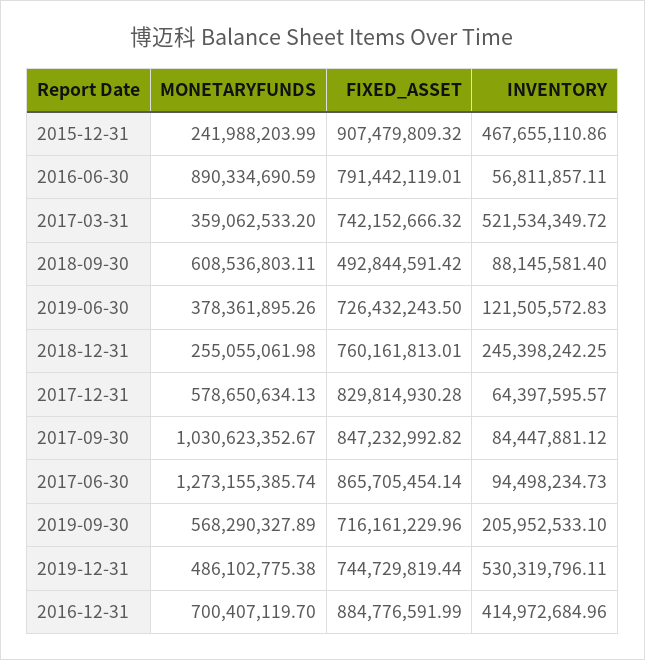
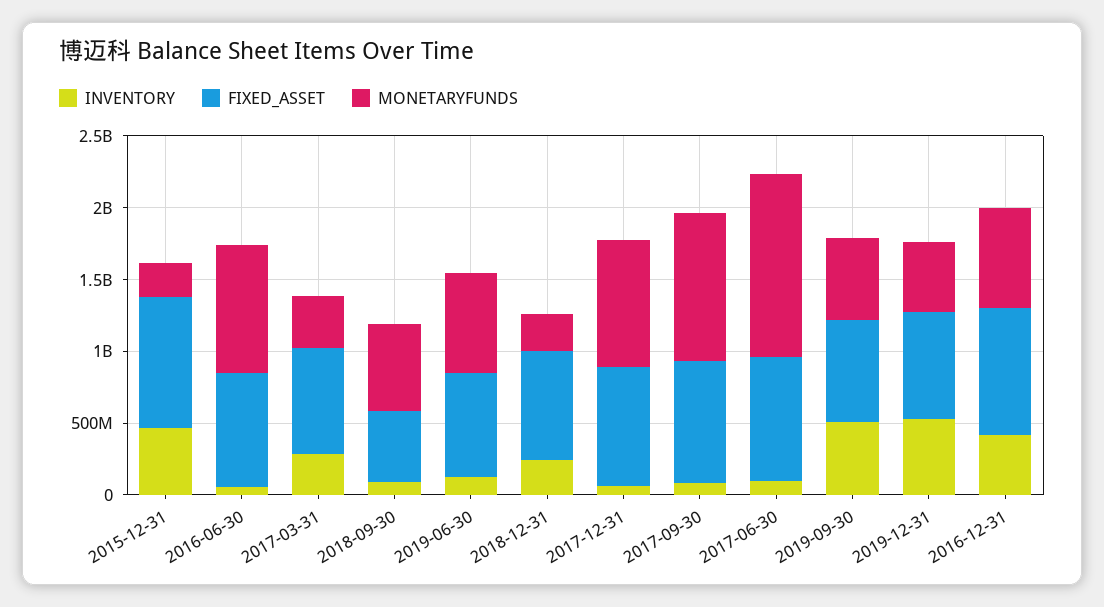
  {
    "MONETARYFUNDS": {
      "2015-12-31": 241988203.99,
      "2016-06-30": 890334690.59,
      "2017-03-31": 359062533.2,
      "2018-09-30": 608536803.11,
-     "2019-06-30": 378361895.26,
+     "2019-06-30": 700000000,
      "2018-12-31": 255055061.98,
-     "2017-12-31": 578650634.13,
+     "2017-12-31": 900000000,
      "2017-09-30": 1030623352.67,
      "2017-06-30": 1273155385.74,
      "2019-09-30": 568290327.89,
      "2019-12-31": 486102775.38,
      "2016-12-31": 700407119.7
    },
    "FIXED_ASSET": {
      "2015-12-31": 907479809.32,
      "2016-06-30": 791442119.01,
      "2017-03-31": 742152666.32,
      "2018-09-30": 492844591.42,
      "2019-06-30": 726432243.5,
      "2018-12-31": 760161813.01,
      "2017-12-31": 829814930.28,
      "2017-09-30": 847232992.82,
      "2017-06-30": 865705454.14,
      "2019-09-30": 716161229.96,
      "2019-12-31": 744729819.44,
      "2016-12-31": 884776591.99
    },
    "INVENTORY": {
      "2015-12-31": 467655110.86,
      "2016-06-30": 56811857.11,
-     "2017-03-31": 521534349.72,
+     "2017-03-31": 300000000,
      "2018-09-30": 88145581.4,
      "2019-06-30": 121505572.83,
      "2018-12-31": 245398242.25,
      "2017-12-31": 64397595.57,
      "2017-09-30": 84447881.12,
      "2017-06-30": 94498234.73,
-     "2019-09-30": 205952533.1,
+     "2019-09-30": 500000000,
      "2019-12-31": 530319796.11,
      "2016-12-31": 414972684.96
    }
  }

